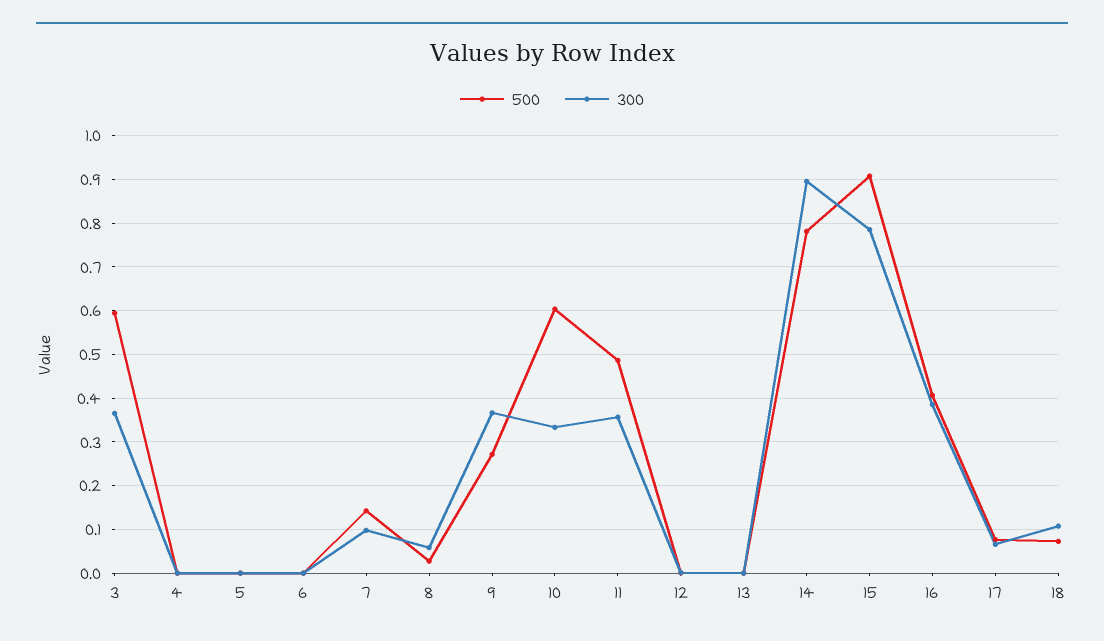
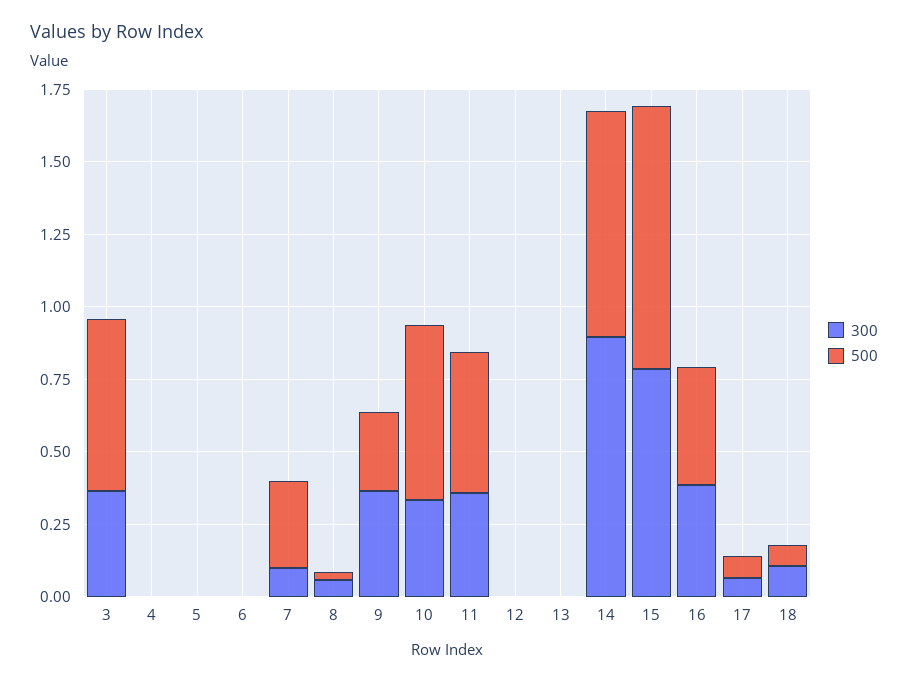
  {
    "500": {
      "3": 0.6,
      "4": 0,
      "5": 0,
      "6": 0,
-     "7": 0.14,
+     "7": 0.3,
      "8": 0.02,
      "9": 0.28,
      "10": 0.6,
      "11": 0.48,
      "12": 0,
      "13": 0,
      "14": 0.78,
      "15": 0.9,
      "16": 0.4,
      "17": 0.08,
      "18": 0.08
    },
    "300": {
      "3": 0.36,
      "4": 0,
      "5": 0,
      "6": 0,
      "7": 0.1,
      "8": 0.06,
      "9": 0.36,
      "10": 0.34,
      "11": 0.36,
      "12": 0,
      "13": 0,
      "14": 0.9,
      "15": 0.78,
      "16": 0.38,
      "17": 0.06,
      "18": 0.1
    }
  }

